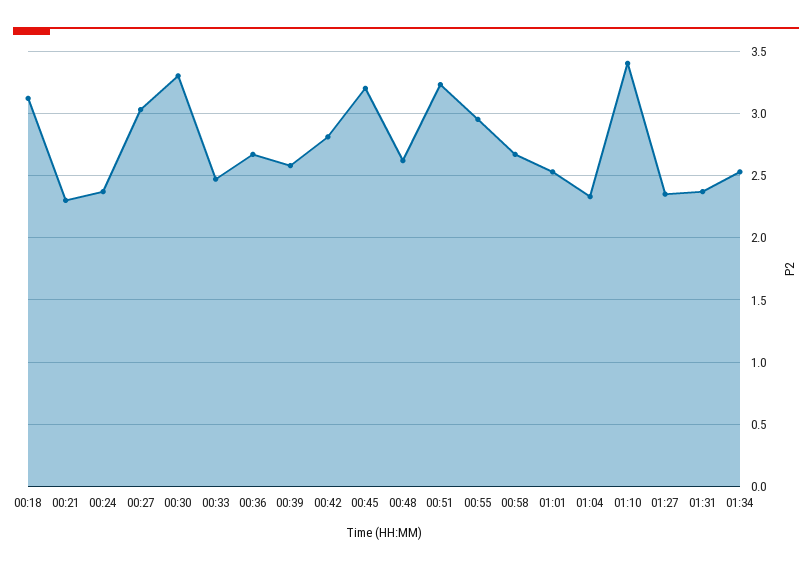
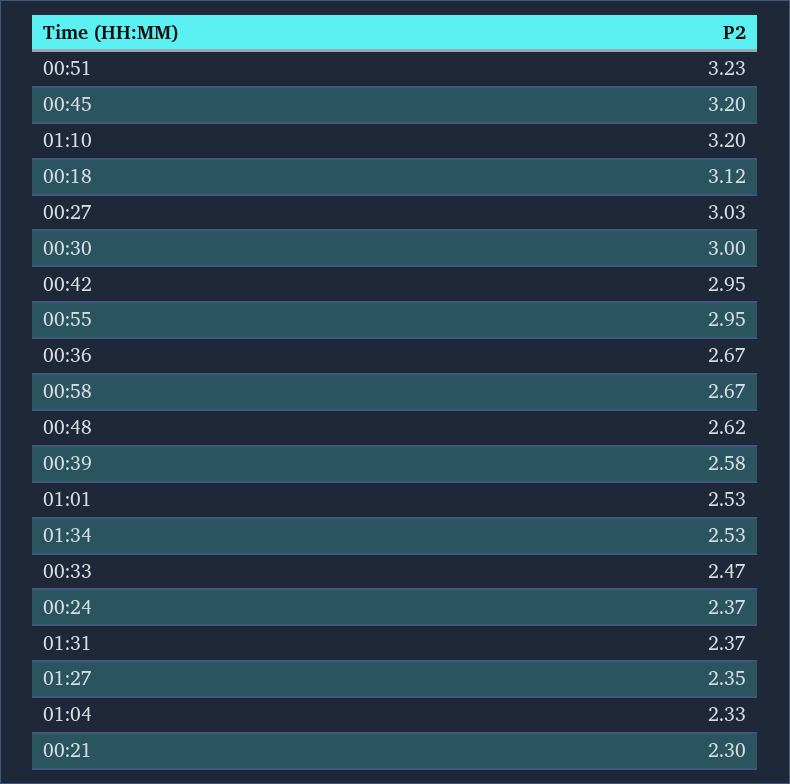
  {
    "00:18": 3.12,
    "00:21": 2.3,
    "00:24": 2.37,
    "00:27": 3.03,
-   "00:30": 3.3,
+   "00:30": 3,
    "00:33": 2.47,
    "00:36": 2.67,
    "00:39": 2.58,
-   "00:42": 2.8,
+   "00:42": 2.95,
    "00:45": 3.2,
    "00:48": 2.62,
    "00:51": 3.23,
    "00:55": 2.95,
    "00:58": 2.67,
    "01:01": 2.53,
    "01:04": 2.33,
-   "01:10": 3.4,
+   "01:10": 3.2,
    "01:27": 2.35,
    "01:31": 2.37,
    "01:34": 2.53
  }

